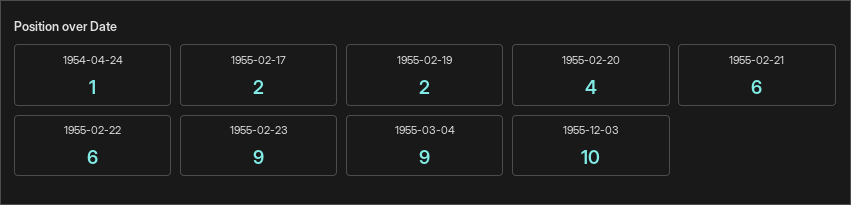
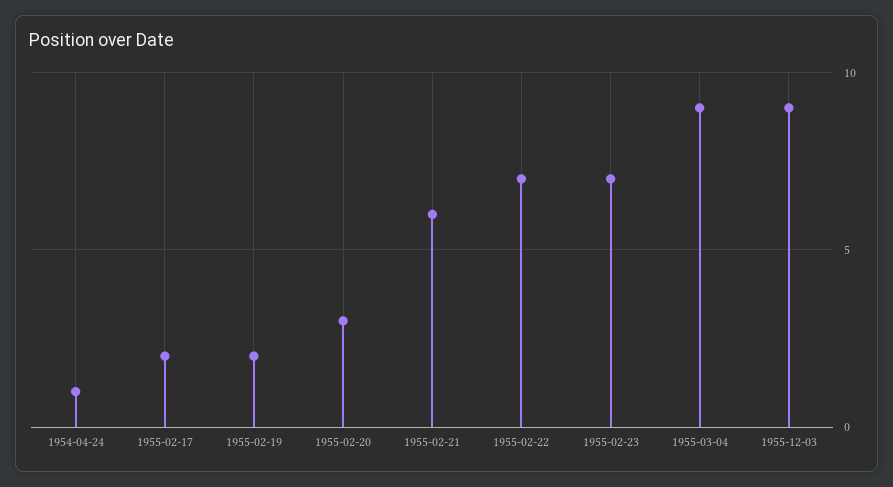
  {
    "1954-04-24": 1,
    "1955-02-17": 2,
    "1955-02-19": 2,
-   "1955-02-20": 4,
+   "1955-02-20": 3,
    "1955-02-21": 6,
-   "1955-02-22": 6,
+   "1955-02-22": 7,
-   "1955-02-23": 9,
+   "1955-02-23": 7,
    "1955-03-04": 9,
-   "1955-12-03": 10
+   "1955-12-03": 9
  }

